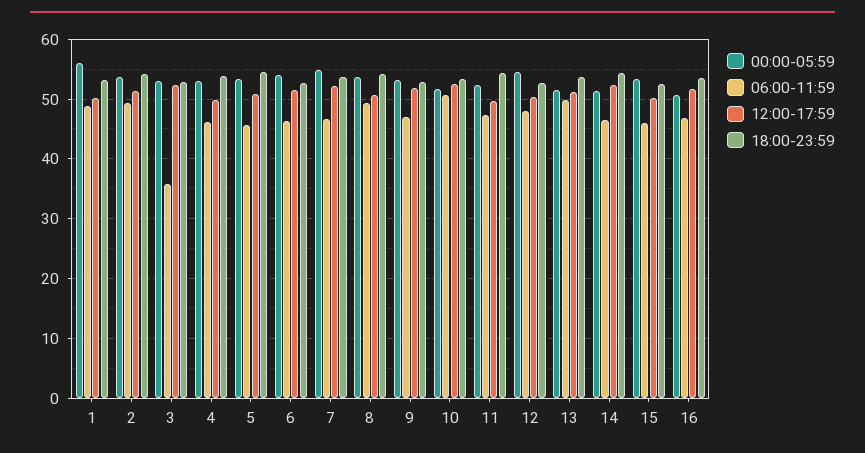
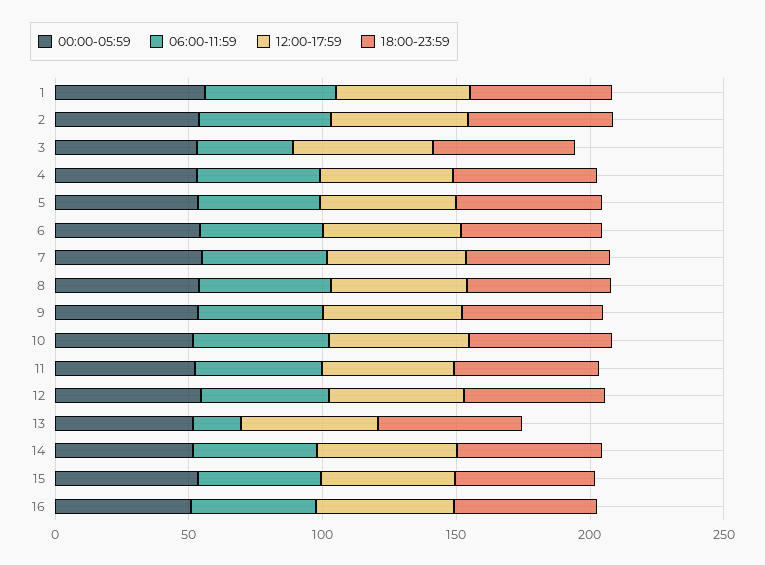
  {
    "00:00-05:59": {
      "1": 56,
      "2": 54,
      "3": 54,
      "4": 52,
      "5": 54,
      "6": 54,
      "7": 54,
      "8": 54,
      "9": 54,
      "10": 52,
      "11": 52,
      "12": 54,
      "13": 52,
      "14": 52,
      "15": 54,
      "16": 50
    },
    "06:00-11:59": {
      "1": 48,
      "2": 50,
      "3": 36,
      "4": 46,
      "5": 46,
      "6": 46,
      "7": 46,
      "8": 50,
      "9": 48,
      "10": 50,
      "11": 48,
      "12": 48,
-     "13": 50,
+     "13": 20,
      "14": 46,
      "15": 46,
      "16": 46
    },
    "12:00-17:59": {
      "1": 50,
      "2": 52,
      "3": 52,
      "4": 50,
      "5": 50,
      "6": 52,
      "7": 52,
      "8": 50,
      "9": 52,
      "10": 52,
      "11": 50,
      "12": 50,
      "13": 52,
      "14": 52,
      "15": 50,
      "16": 52
    },
    "18:00-23:59": {
      "1": 54,
      "2": 54,
      "3": 52,
      "4": 54,
      "5": 54,
      "6": 52,
      "7": 54,
      "8": 54,
      "9": 52,
      "10": 54,
      "11": 54,
      "12": 52,
      "13": 54,
      "14": 54,
      "15": 52,
      "16": 54
    }
  }

